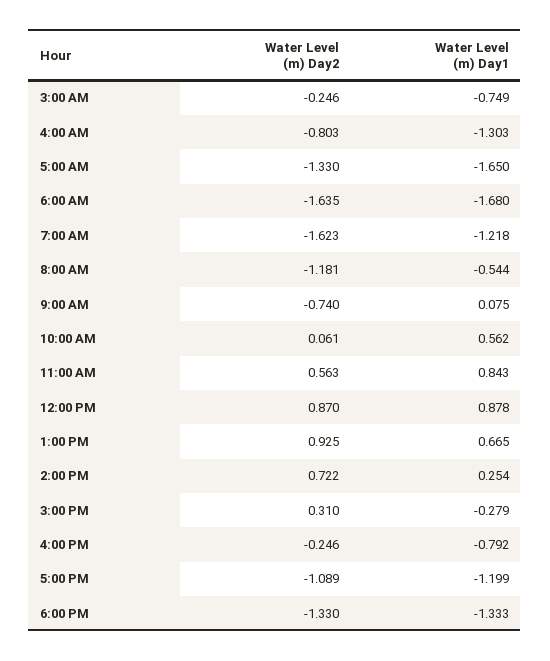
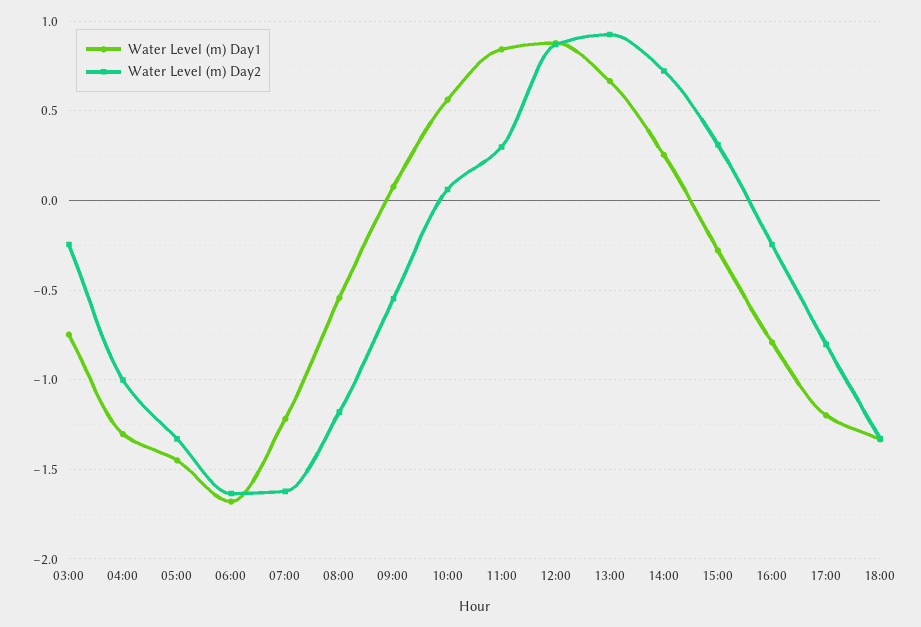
  {
    "Water Level (m) Day2": {
      "3:00 AM": -0.246,
-     "4:00 AM": -0.803,
+     "4:00 AM": -1,
      "5:00 AM": -1.33,
      "6:00 AM": -1.635,
      "7:00 AM": -1.623,
      "8:00 AM": -1.181,
-     "9:00 AM": -0.74,
+     "9:00 AM": -0.55,
      "10:00 AM": 0.061,
-     "11:00 AM": 0.563,
+     "11:00 AM": 0.3,
      "12:00 PM": 0.87,
      "1:00 PM": 0.925,
      "2:00 PM": 0.722,
      "3:00 PM": 0.31,
      "4:00 PM": -0.246,
-     "5:00 PM": -1.089,
+     "5:00 PM": -0.8,
      "6:00 PM": -1.33
    },
    "Water Level (m) Day1": {
      "3:00 AM": -0.749,
      "4:00 AM": -1.303,
-     "5:00 AM": -1.65,
+     "5:00 AM": -1.45,
      "6:00 AM": -1.68,
      "7:00 AM": -1.218,
      "8:00 AM": -0.544,
      "9:00 AM": 0.075,
      "10:00 AM": 0.562,
      "11:00 AM": 0.843,
      "12:00 PM": 0.878,
      "1:00 PM": 0.665,
      "2:00 PM": 0.254,
      "3:00 PM": -0.279,
      "4:00 PM": -0.792,
      "5:00 PM": -1.199,
      "6:00 PM": -1.333
    }
  }

